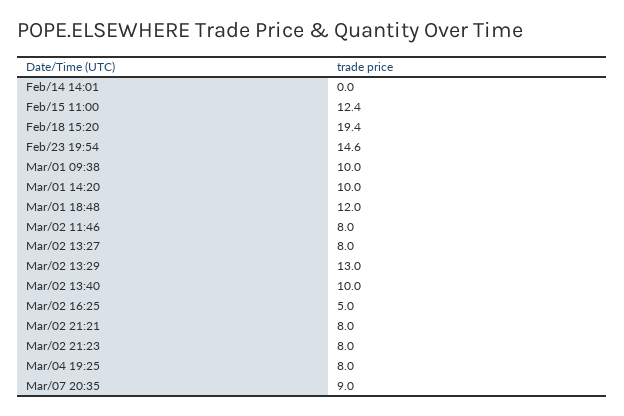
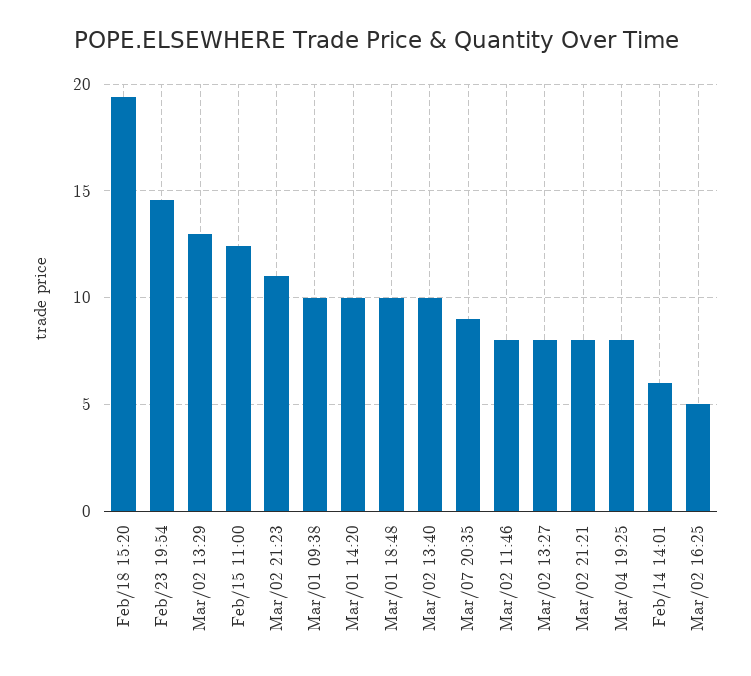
  {
-   "Feb/14 14:01": 0,
+   "Feb/14 14:01": 6,
    "Feb/15 11:00": 12.4,
    "Feb/18 15:20": 19.4,
    "Feb/23 19:54": 14.6,
    "Mar/01 09:38": 10,
    "Mar/01 14:20": 10,
-   "Mar/01 18:48": 12,
+   "Mar/01 18:48": 10,
    "Mar/02 11:46": 8,
    "Mar/02 13:27": 8,
    "Mar/02 13:29": 13,
    "Mar/02 13:40": 10,
    "Mar/02 16:25": 5,
    "Mar/02 21:21": 8,
-   "Mar/02 21:23": 8,
+   "Mar/02 21:23": 11,
    "Mar/04 19:25": 8,
    "Mar/07 20:35": 9
  }

